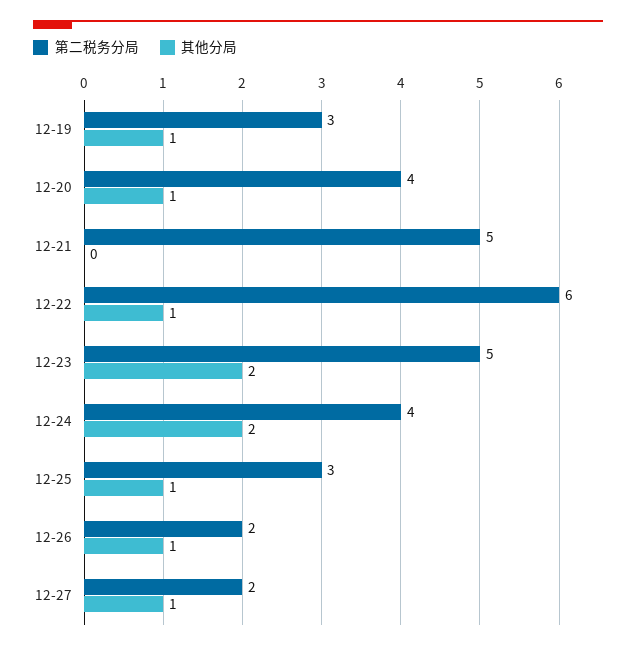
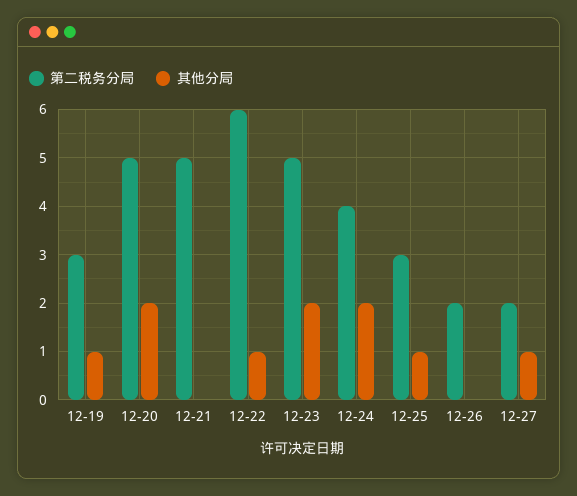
  {
    "第二税务分局": {
      "12-19": 3,
-     "12-20": 4,
+     "12-20": 5,
      "12-21": 5,
      "12-22": 6,
      "12-23": 5,
      "12-24": 4,
      "12-25": 3,
      "12-26": 2,
      "12-27": 2
    },
    "其他分局": {
      "12-19": 1,
-     "12-20": 1,
+     "12-20": 2,
      "12-21": 0,
      "12-22": 1,
      "12-23": 2,
      "12-24": 2,
      "12-25": 1,
-     "12-26": 1,
+     "12-26": 0,
      "12-27": 1
    }
  }

